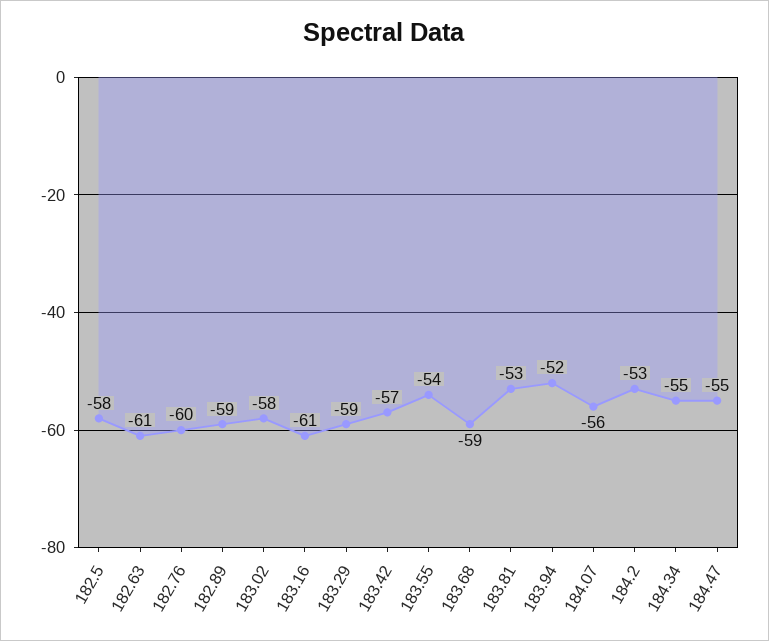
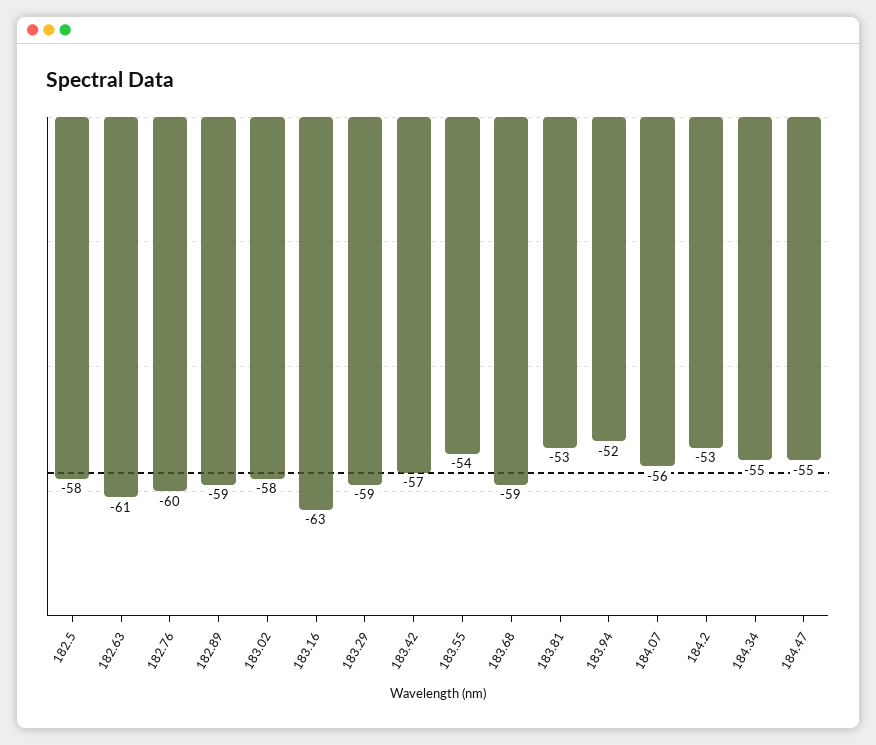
  {
    "182.5": -58,
    "182.63": -61,
    "182.76": -60,
    "182.89": -59,
    "183.02": -58,
-   "183.16": -61,
+   "183.16": -63,
    "183.29": -59,
    "183.42": -57,
    "183.55": -54,
    "183.68": -59,
    "183.81": -53,
    "183.94": -52,
    "184.07": -56,
    "184.2": -53,
    "184.34": -55,
    "184.47": -55
  }

